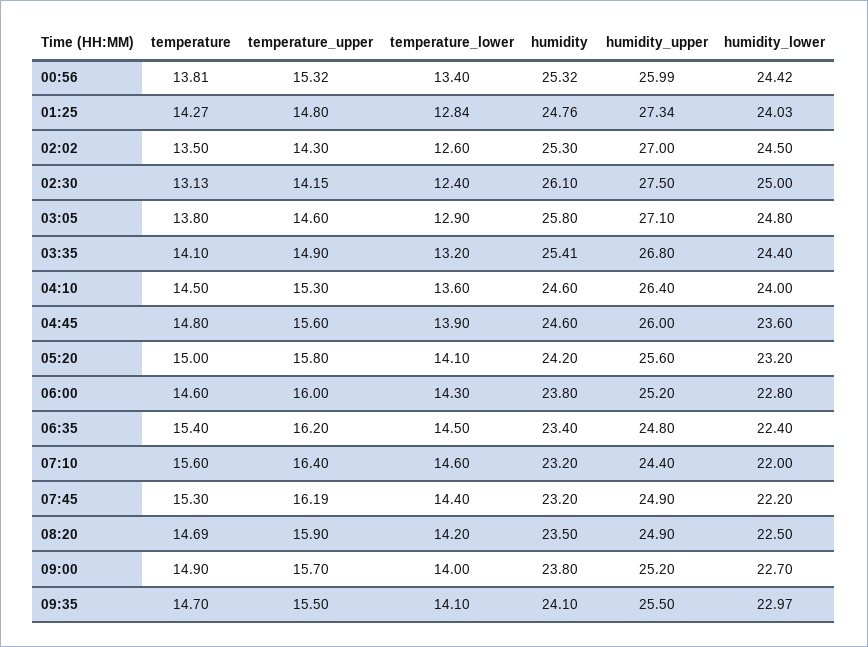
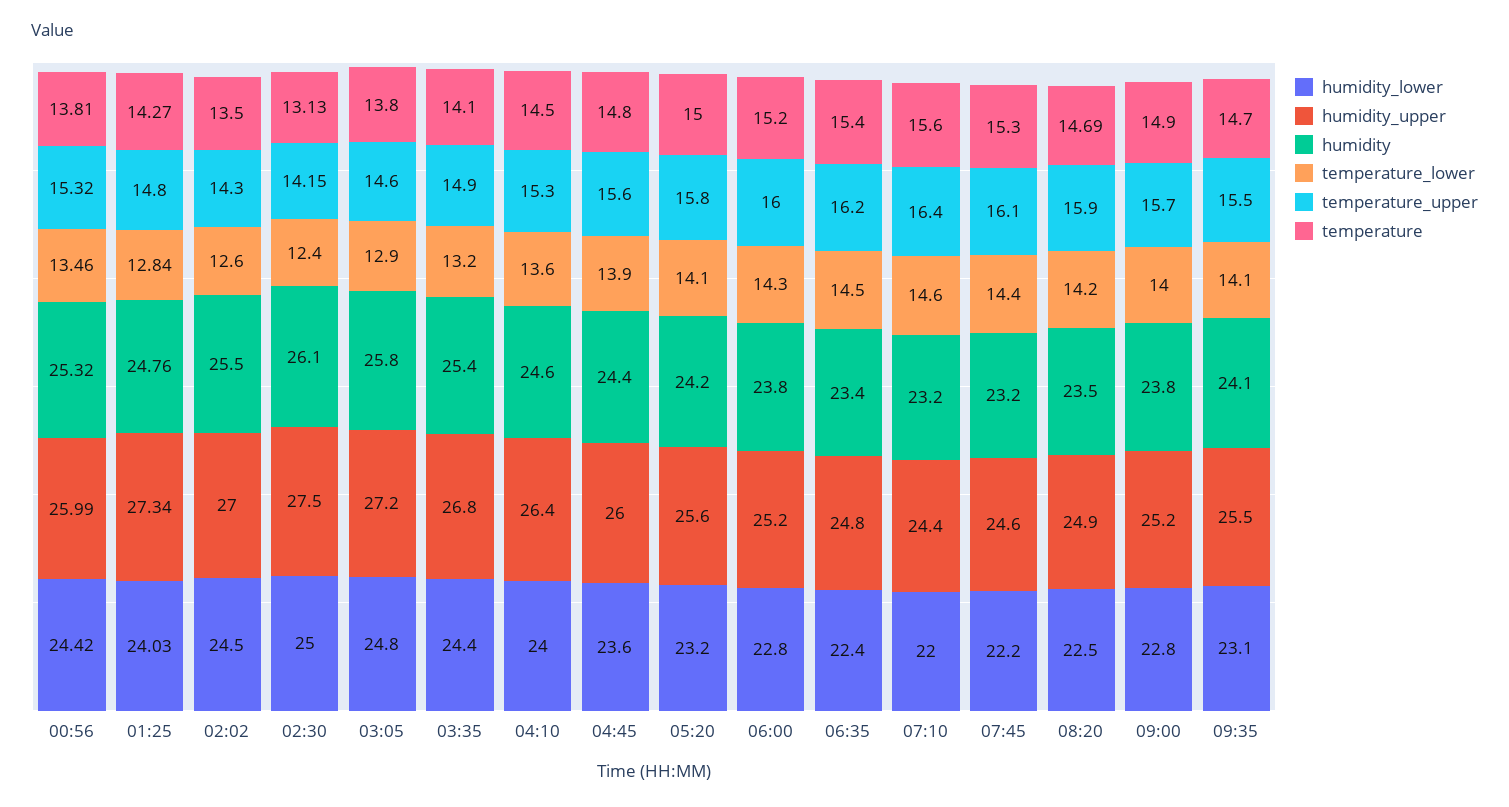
  {
    "temperature": {
      "00:56": 13.81,
      "01:25": 14.27,
      "02:02": 13.5,
      "02:30": 13.13,
      "03:05": 13.8,
      "03:35": 14.1,
      "04:10": 14.5,
      "04:45": 14.8,
      "05:20": 15,
-     "06:00": 14.6,
+     "06:00": 15.2,
      "06:35": 15.4,
      "07:10": 15.6,
      "07:45": 15.3,
      "08:20": 14.69,
      "09:00": 14.9,
      "09:35": 14.7
    },
    "temperature_upper": {
      "00:56": 15.32,
      "01:25": 14.8,
      "02:02": 14.3,
      "02:30": 14.15,
      "03:05": 14.6,
      "03:35": 14.9,
      "04:10": 15.3,
      "04:45": 15.6,
      "05:20": 15.8,
      "06:00": 16,
      "06:35": 16.2,
      "07:10": 16.4,
-     "07:45": 16.19,
+     "07:45": 16.1,
      "08:20": 15.9,
      "09:00": 15.7,
      "09:35": 15.5
    },
    "temperature_lower": {
-     "00:56": 13.4,
+     "00:56": 13.46,
      "01:25": 12.84,
      "02:02": 12.6,
      "02:30": 12.4,
      "03:05": 12.9,
      "03:35": 13.2,
      "04:10": 13.6,
      "04:45": 13.9,
      "05:20": 14.1,
      "06:00": 14.3,
      "06:35": 14.5,
      "07:10": 14.6,
      "07:45": 14.4,
      "08:20": 14.2,
      "09:00": 14,
      "09:35": 14.1
    },
    "humidity": {
      "00:56": 25.32,
      "01:25": 24.76,
-     "02:02": 25.3,
+     "02:02": 25.5,
      "02:30": 26.1,
      "03:05": 25.8,
-     "03:35": 25.41,
+     "03:35": 25.4,
      "04:10": 24.6,
-     "04:45": 24.6,
+     "04:45": 24.4,
      "05:20": 24.2,
      "06:00": 23.8,
      "06:35": 23.4,
      "07:10": 23.2,
      "07:45": 23.2,
      "08:20": 23.5,
      "09:00": 23.8,
      "09:35": 24.1
    },
    "humidity_upper": {
      "00:56": 25.99,
      "01:25": 27.34,
      "02:02": 27,
      "02:30": 27.5,
-     "03:05": 27.1,
+     "03:05": 27.2,
      "03:35": 26.8,
      "04:10": 26.4,
      "04:45": 26,
      "05:20": 25.6,
      "06:00": 25.2,
      "06:35": 24.8,
      "07:10": 24.4,
-     "07:45": 24.9,
+     "07:45": 24.6,
      "08:20": 24.9,
      "09:00": 25.2,
      "09:35": 25.5
    },
    "humidity_lower": {
      "00:56": 24.42,
      "01:25": 24.03,
      "02:02": 24.5,
      "02:30": 25,
      "03:05": 24.8,
      "03:35": 24.4,
      "04:10": 24,
      "04:45": 23.6,
      "05:20": 23.2,
      "06:00": 22.8,
      "06:35": 22.4,
      "07:10": 22,
      "07:45": 22.2,
      "08:20": 22.5,
-     "09:00": 22.7,
+     "09:00": 22.8,
-     "09:35": 22.97
+     "09:35": 23.1
    }
  }

